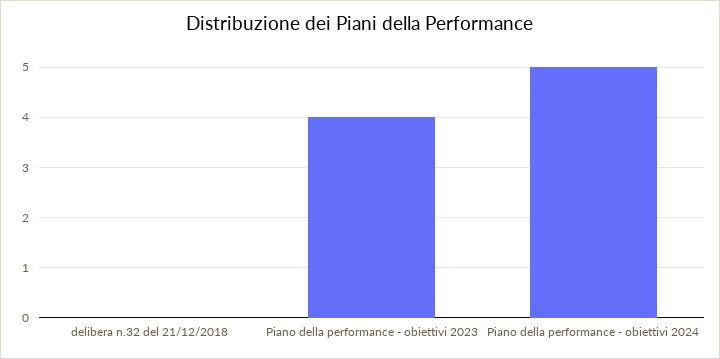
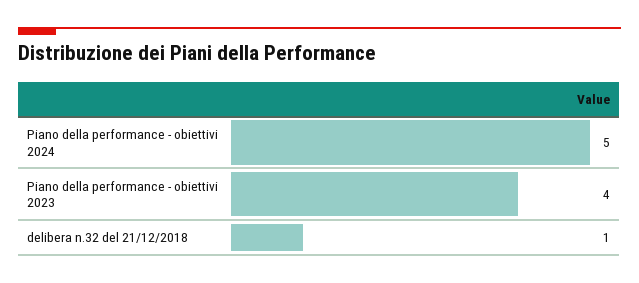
  {
-   "delibera n.32 del 21/12/2018": 0,
+   "delibera n.32 del 21/12/2018": 1,
    "Piano della performance - obiettivi 2023": 4,
    "Piano della performance - obiettivi 2024": 5
  }

